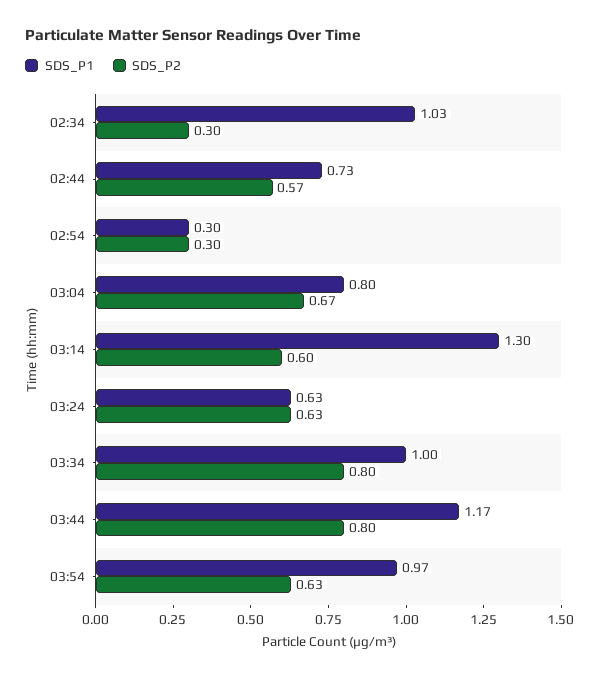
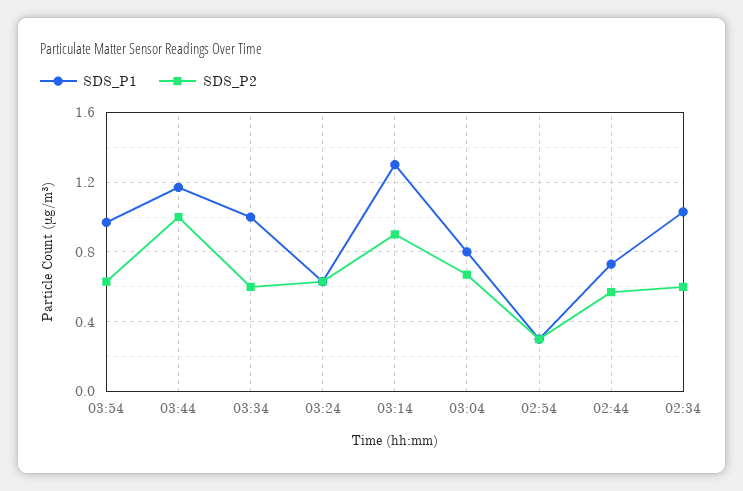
  {
    "SDS_P1": {
      "02:34": 1.03,
      "02:44": 0.73,
      "02:54": 0.3,
      "03:04": 0.8,
      "03:14": 1.3,
      "03:24": 0.63,
      "03:34": 1,
      "03:44": 1.17,
      "03:54": 0.97
    },
    "SDS_P2": {
-     "02:34": 0.3,
+     "02:34": 0.6,
      "02:44": 0.57,
      "02:54": 0.3,
      "03:04": 0.67,
-     "03:14": 0.6,
+     "03:14": 0.9,
      "03:24": 0.63,
-     "03:34": 0.8,
+     "03:34": 0.6,
-     "03:44": 0.8,
+     "03:44": 1,
      "03:54": 0.63
    }
  }

